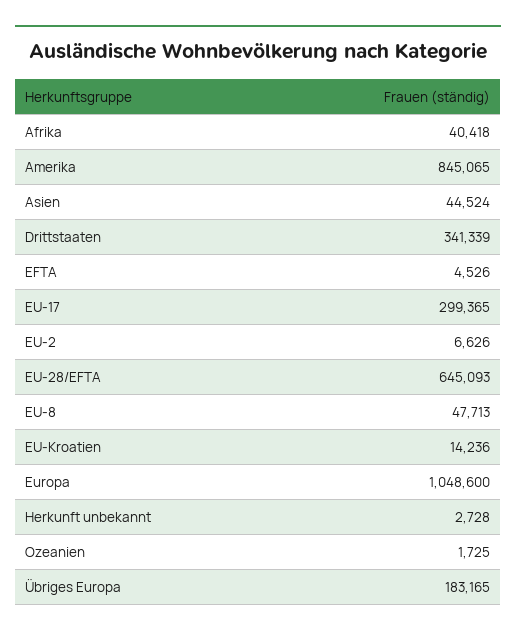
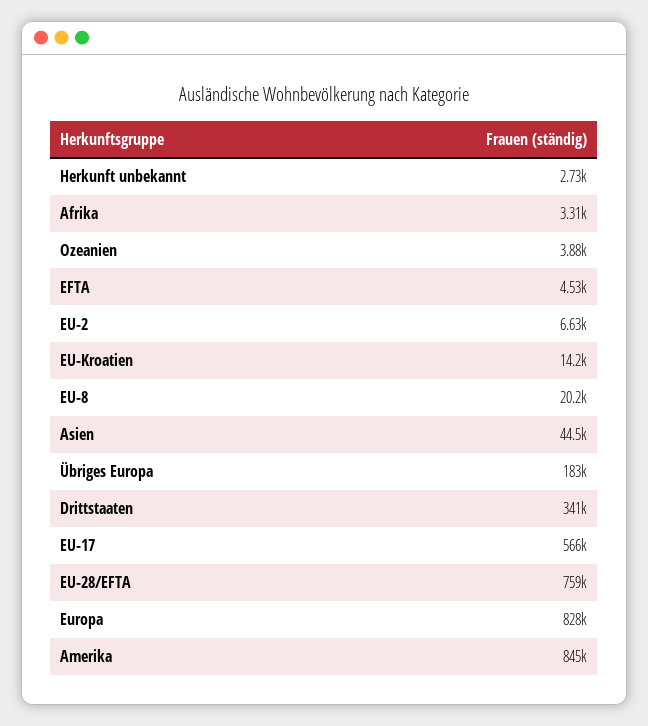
  {
-   "Afrika": 40418,
+   "Afrika": 3310,
    "Amerika": 845065,
    "Asien": 44524,
    "Drittstaaten": 341339,
    "EFTA": 4526,
-   "EU-17": 299365,
+   "EU-17": 566000,
    "EU-2": 6626,
-   "EU-28/EFTA": 645093,
+   "EU-28/EFTA": 759000,
-   "EU-8": 47713,
+   "EU-8": 20200,
    "EU-Kroatien": 14236,
-   "Europa": 1048600,
+   "Europa": 828000,
    "Herkunft unbekannt": 2728,
-   "Ozeanien": 1725,
+   "Ozeanien": 3880,
    "Übriges Europa": 183165
  }

